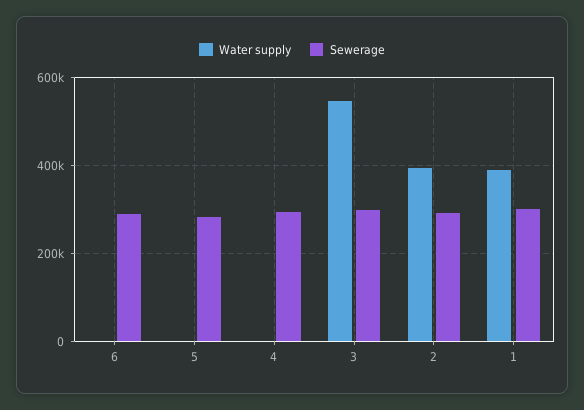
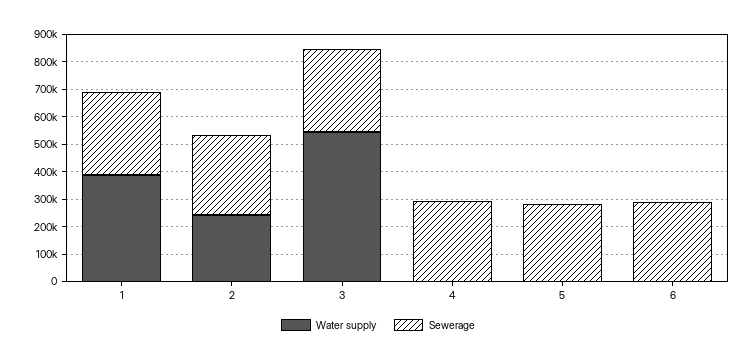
  {
    "Water supply": {
      "6": 0,
      "5": 0,
      "4": 0,
      "3": 540000,
-     "2": 400000,
+     "2": 250000,
      "1": 380000
    },
    "Sewerage": {
      "6": 300000,
      "5": 280000,
      "4": 300000,
      "3": 300000,
      "2": 300000,
      "1": 300000
    }
  }

